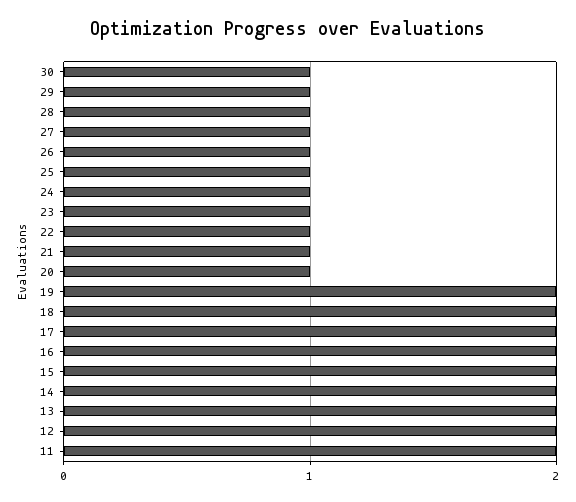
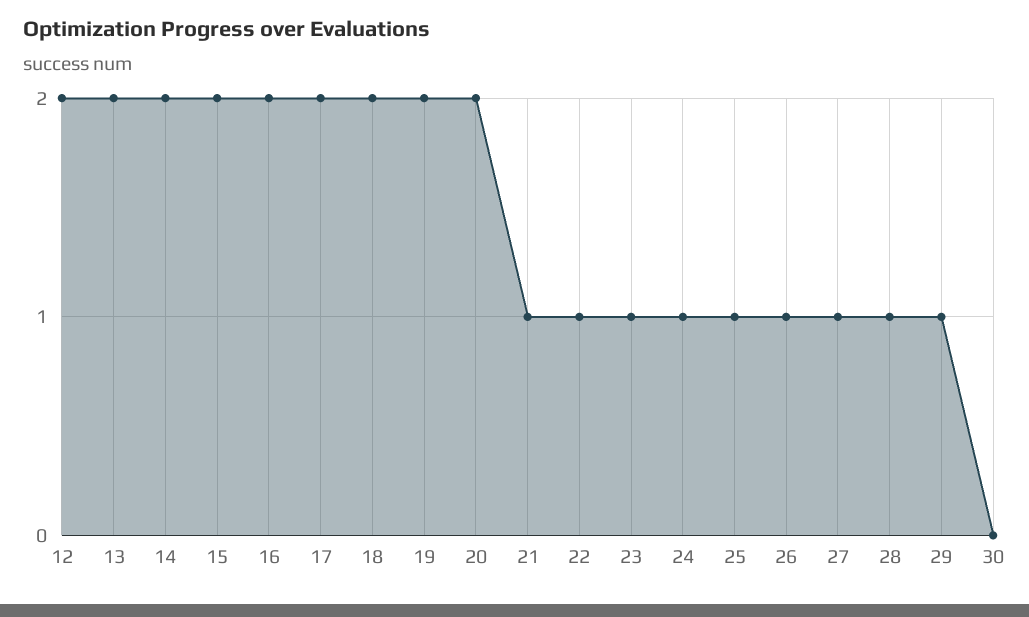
  {
-   "30": 1,
+   "30": 0,
    "29": 1,
    "28": 1,
    "27": 1,
    "26": 1,
    "25": 1,
    "24": 1,
    "23": 1,
    "22": 1,
    "21": 1,
-   "20": 1,
+   "20": 2,
    "19": 2,
    "18": 2,
    "17": 2,
    "16": 2,
    "15": 2,
    "14": 2,
    "13": 2,
-   "12": 2,
+   "12": 2
-   "11": 2
  }

